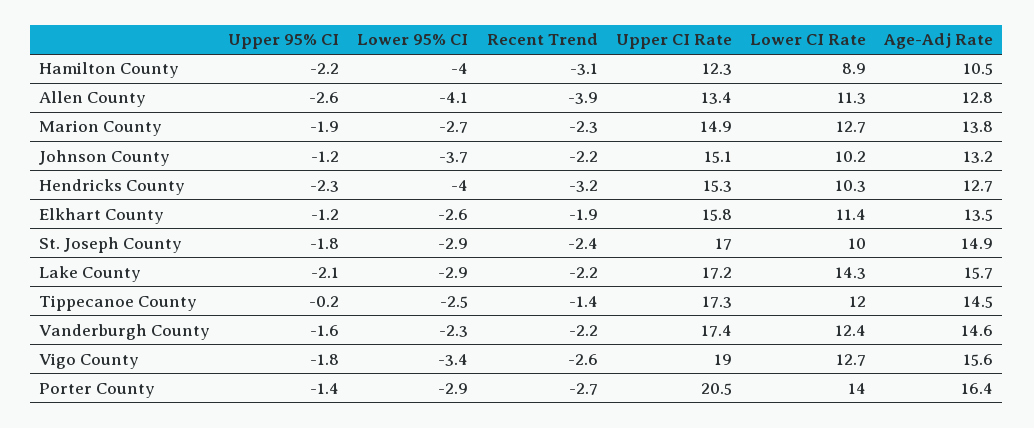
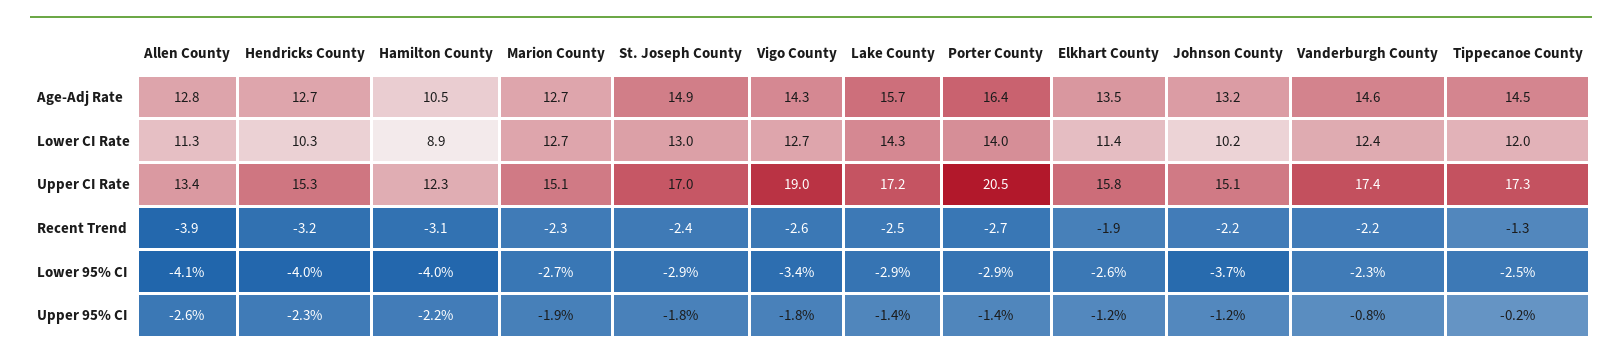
  {
    "Upper 95% CI": {
      "Hamilton County": -2.2,
      "Allen County": -2.6,
      "Marion County": -1.9,
      "Johnson County": -1.2,
      "Hendricks County": -2.3,
      "Elkhart County": -1.2,
      "St. Joseph County": -1.8,
-     "Lake County": -2.1,
+     "Lake County": -1.4,
      "Tippecanoe County": -0.2,
-     "Vanderburgh County": -1.6,
+     "Vanderburgh County": -0.8,
      "Vigo County": -1.8,
      "Porter County": -1.4
    },
    "Lower 95% CI": {
      "Hamilton County": -4,
      "Allen County": -4.1,
      "Marion County": -2.7,
      "Johnson County": -3.7,
      "Hendricks County": -4,
      "Elkhart County": -2.6,
      "St. Joseph County": -2.9,
      "Lake County": -2.9,
      "Tippecanoe County": -2.5,
      "Vanderburgh County": -2.3,
      "Vigo County": -3.4,
      "Porter County": -2.9
    },
    "Recent Trend": {
      "Hamilton County": -3.1,
      "Allen County": -3.9,
      "Marion County": -2.3,
      "Johnson County": -2.2,
      "Hendricks County": -3.2,
      "Elkhart County": -1.9,
      "St. Joseph County": -2.4,
-     "Lake County": -2.2,
+     "Lake County": -2.5,
-     "Tippecanoe County": -1.4,
+     "Tippecanoe County": -1.3,
      "Vanderburgh County": -2.2,
      "Vigo County": -2.6,
      "Porter County": -2.7
    },
    "Upper CI Rate": {
      "Hamilton County": 12.3,
      "Allen County": 13.4,
-     "Marion County": 14.9,
+     "Marion County": 15.1,
      "Johnson County": 15.1,
      "Hendricks County": 15.3,
      "Elkhart County": 15.8,
      "St. Joseph County": 17,
      "Lake County": 17.2,
      "Tippecanoe County": 17.3,
      "Vanderburgh County": 17.4,
      "Vigo County": 19,
      "Porter County": 20.5
    },
    "Lower CI Rate": {
      "Hamilton County": 8.9,
      "Allen County": 11.3,
      "Marion County": 12.7,
      "Johnson County": 10.2,
      "Hendricks County": 10.3,
      "Elkhart County": 11.4,
-     "St. Joseph County": 10,
+     "St. Joseph County": 13,
      "Lake County": 14.3,
      "Tippecanoe County": 12,
      "Vanderburgh County": 12.4,
      "Vigo County": 12.7,
      "Porter County": 14
    },
    "Age-Adj Rate": {
      "Hamilton County": 10.5,
      "Allen County": 12.8,
-     "Marion County": 13.8,
+     "Marion County": 12.7,
      "Johnson County": 13.2,
      "Hendricks County": 12.7,
      "Elkhart County": 13.5,
      "St. Joseph County": 14.9,
      "Lake County": 15.7,
      "Tippecanoe County": 14.5,
      "Vanderburgh County": 14.6,
-     "Vigo County": 15.6,
+     "Vigo County": 14.3,
      "Porter County": 16.4
    }
  }

